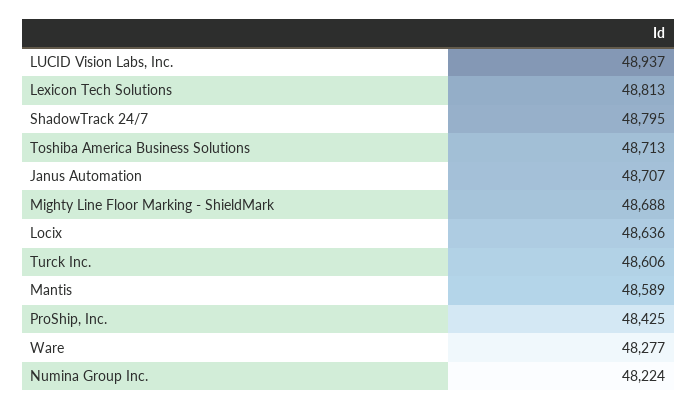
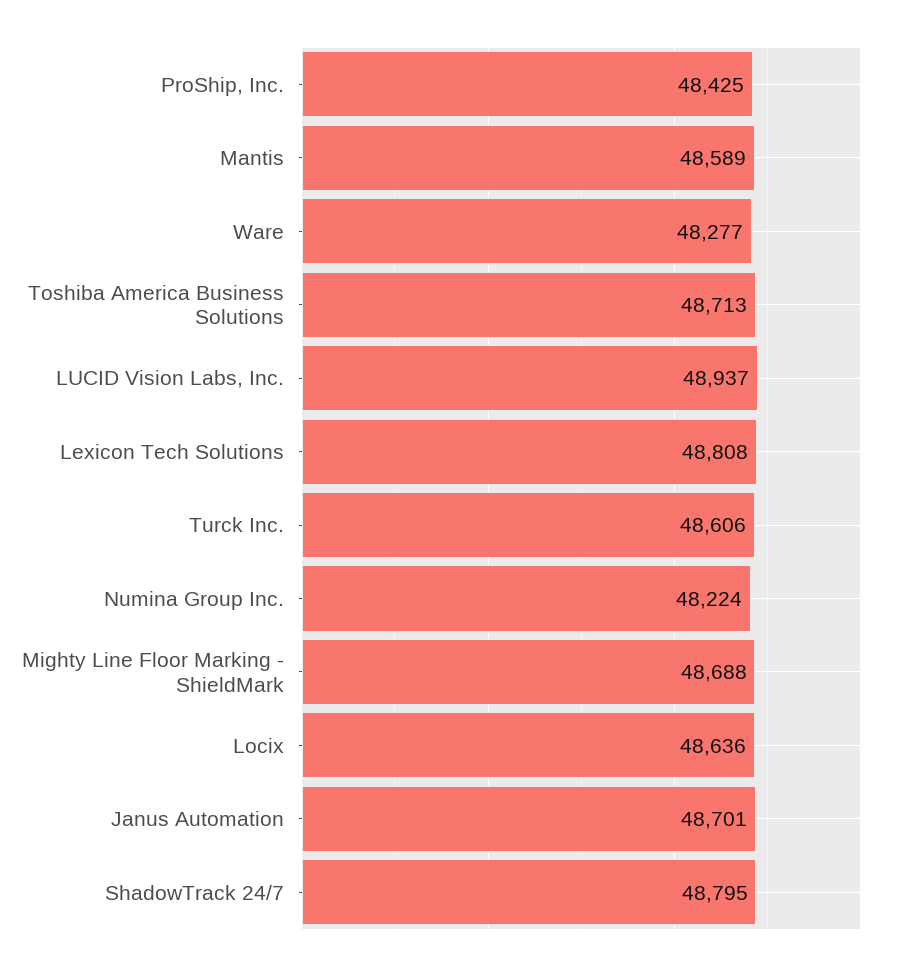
  {
    "LUCID Vision Labs, Inc.": 48937,
-   "Lexicon Tech Solutions": 48813,
+   "Lexicon Tech Solutions": 48808,
    "ShadowTrack 24/7": 48795,
    "Toshiba America Business Solutions": 48713,
-   "Janus Automation": 48707,
+   "Janus Automation": 48701,
    "Mighty Line Floor Marking - ShieldMark": 48688,
    "Locix": 48636,
    "Turck Inc.": 48606,
    "Mantis": 48589,
    "ProShip, Inc.": 48425,
    "Ware": 48277,
    "Numina Group Inc.": 48224
  }

